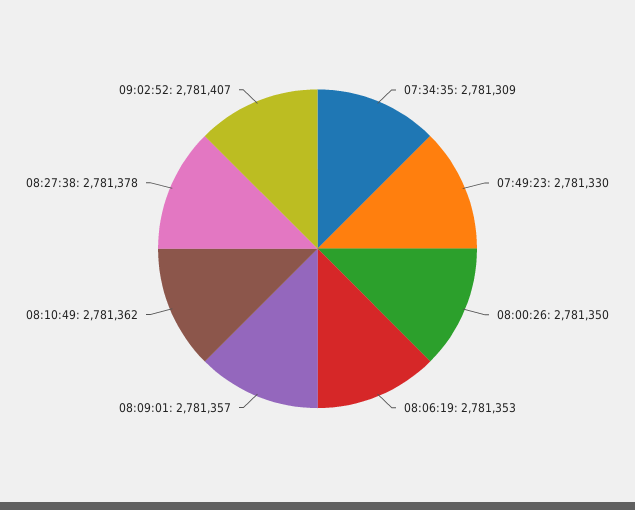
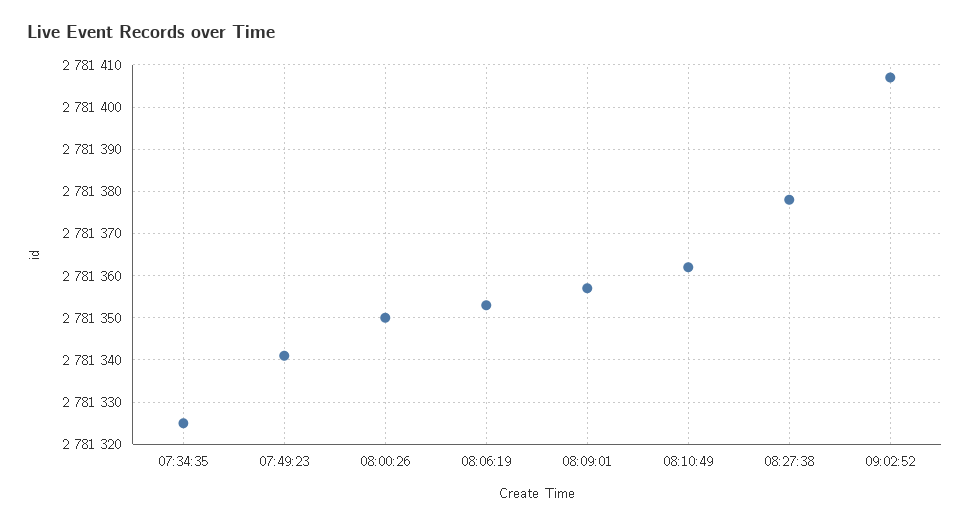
  {
-   "07:34:35": 2781309,
+   "07:34:35": 2781325,
-   "07:49:23": 2781330,
+   "07:49:23": 2781340,
    "08:00:26": 2781350,
    "08:06:19": 2781353,
    "08:09:01": 2781357,
    "08:10:49": 2781362,
    "08:27:38": 2781378,
    "09:02:52": 2781407
  }

